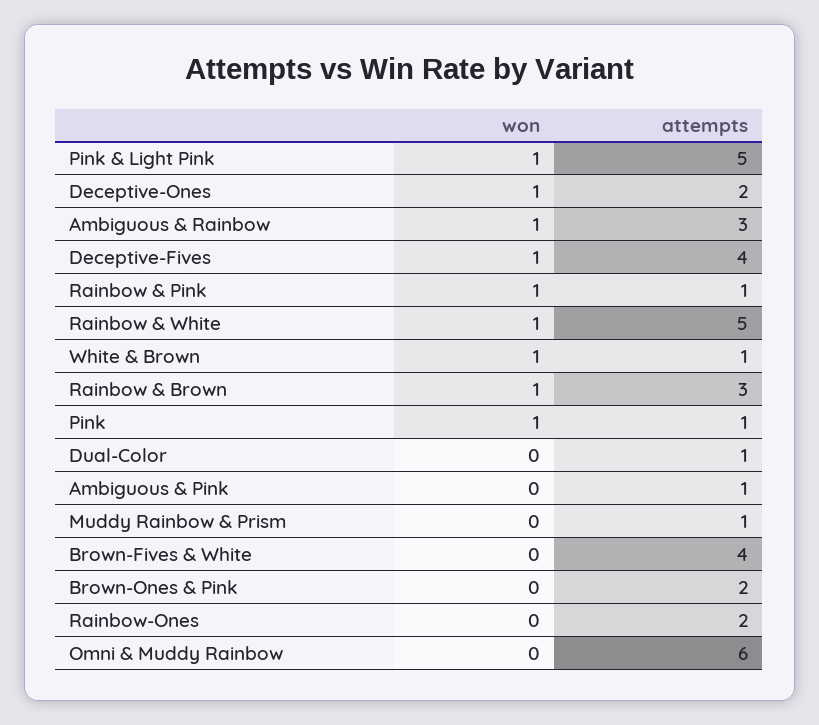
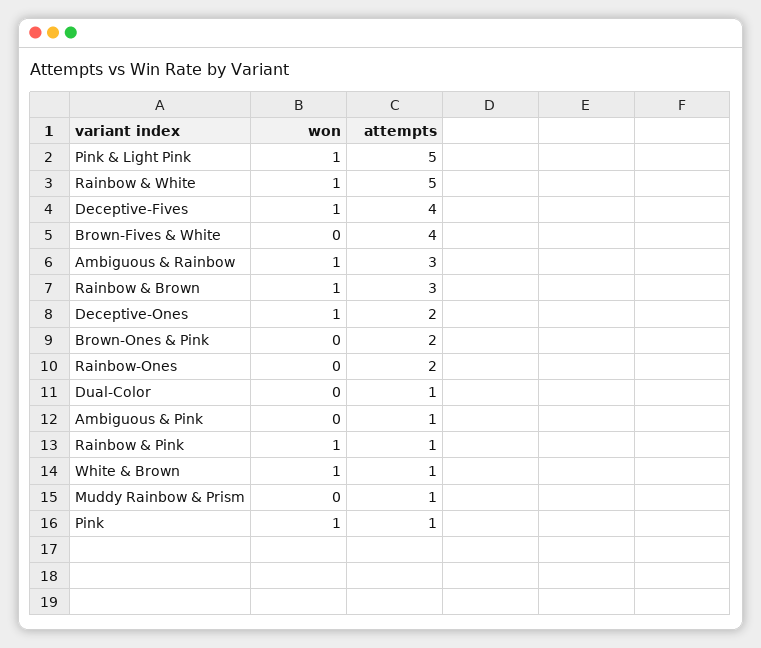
  {
    "won": {
      "Pink & Light Pink": 1,
      "Deceptive-Ones": 1,
      "Ambiguous & Rainbow": 1,
      "Deceptive-Fives": 1,
      "Rainbow & Pink": 1,
      "Rainbow & White": 1,
      "White & Brown": 1,
      "Rainbow & Brown": 1,
      "Pink": 1,
      "Dual-Color": 0,
      "Ambiguous & Pink": 0,
      "Muddy Rainbow & Prism": 0,
      "Brown-Fives & White": 0,
      "Brown-Ones & Pink": 0,
-     "Rainbow-Ones": 0,
+     "Rainbow-Ones": 0
-     "Omni & Muddy Rainbow": 0
    },
    "attempts": {
      "Pink & Light Pink": 5,
      "Deceptive-Ones": 2,
      "Ambiguous & Rainbow": 3,
      "Deceptive-Fives": 4,
      "Rainbow & Pink": 1,
      "Rainbow & White": 5,
      "White & Brown": 1,
      "Rainbow & Brown": 3,
      "Pink": 1,
      "Dual-Color": 1,
      "Ambiguous & Pink": 1,
      "Muddy Rainbow & Prism": 1,
      "Brown-Fives & White": 4,
      "Brown-Ones & Pink": 2,
-     "Rainbow-Ones": 2,
+     "Rainbow-Ones": 2
-     "Omni & Muddy Rainbow": 6
    }
  }

